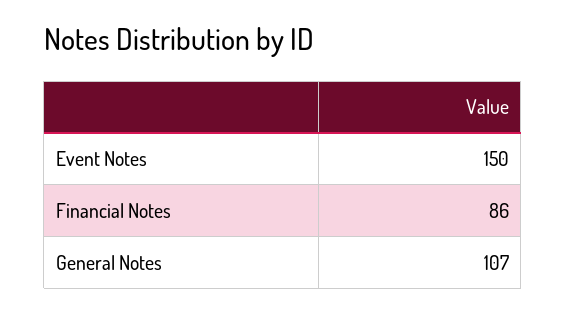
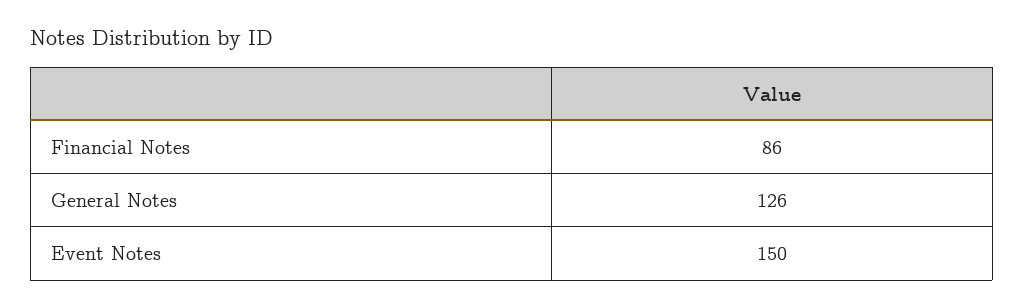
  {
    "Event Notes": 150,
    "Financial Notes": 86,
-   "General Notes": 107
+   "General Notes": 126
  }

